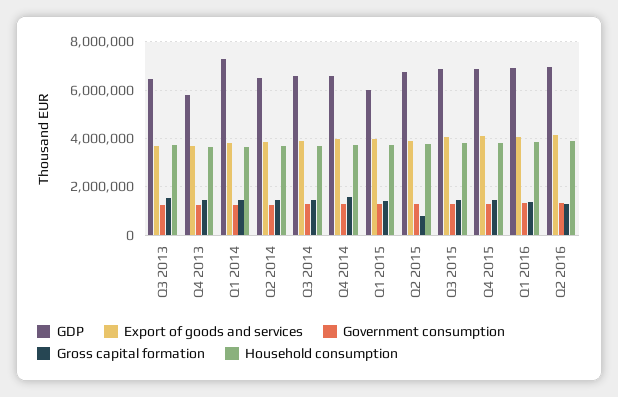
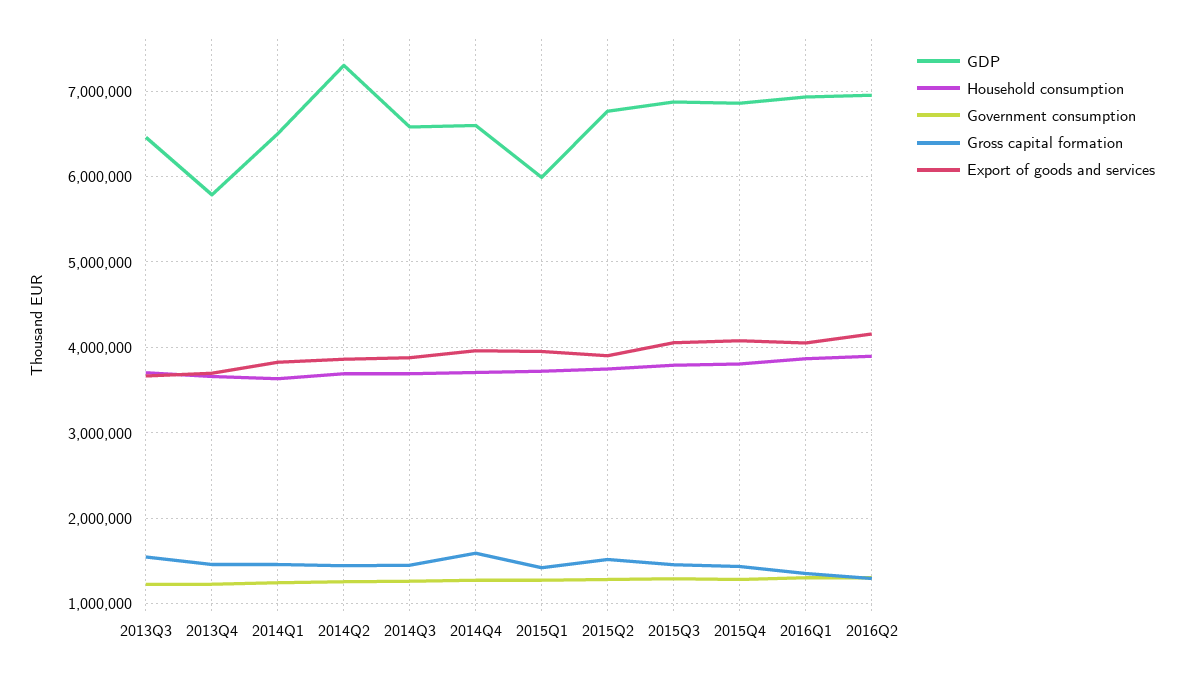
  {
    "GDP": {
      "Q3 2013": 6500000,
      "Q4 2013": 5800000,
-     "Q1 2014": 7250000,
+     "Q1 2014": 6500000,
-     "Q2 2014": 6500000,
+     "Q2 2014": 7300000,
      "Q3 2014": 6600000,
      "Q4 2014": 6600000,
      "Q1 2015": 6000000,
      "Q2 2015": 6800000,
      "Q3 2015": 6900000,
      "Q4 2015": 6900000,
      "Q1 2016": 6900000,
      "Q2 2016": 7000000
    },
    "Export of goods and services": {
      "Q3 2013": 3700000,
      "Q4 2013": 3700000,
      "Q1 2014": 3800000,
      "Q2 2014": 3900000,
      "Q3 2014": 3900000,
      "Q4 2014": 4000000,
      "Q1 2015": 4000000,
      "Q2 2015": 3900000,
      "Q3 2015": 4100000,
      "Q4 2015": 4100000,
      "Q1 2016": 4100000,
      "Q2 2016": 4200000
    },
    "Government consumption": {
      "Q3 2013": 1200000,
      "Q4 2013": 1200000,
      "Q1 2014": 1200000,
      "Q2 2014": 1300000,
      "Q3 2014": 1300000,
      "Q4 2014": 1300000,
      "Q1 2015": 1300000,
      "Q2 2015": 1300000,
      "Q3 2015": 1300000,
      "Q4 2015": 1300000,
      "Q1 2016": 1300000,
      "Q2 2016": 1300000
    },
    "Gross capital formation": {
      "Q3 2013": 1500000,
      "Q4 2013": 1500000,
      "Q1 2014": 1500000,
      "Q2 2014": 1400000,
      "Q3 2014": 1500000,
      "Q4 2014": 1600000,
      "Q1 2015": 1400000,
-     "Q2 2015": 750000,
+     "Q2 2015": 1500000,
      "Q3 2015": 1500000,
      "Q4 2015": 1400000,
      "Q1 2016": 1400000,
      "Q2 2016": 1300000
    },
    "Household consumption": {
      "Q3 2013": 3700000,
      "Q4 2013": 3700000,
      "Q1 2014": 3600000,
      "Q2 2014": 3700000,
      "Q3 2014": 3700000,
      "Q4 2014": 3700000,
      "Q1 2015": 3700000,
      "Q2 2015": 3700000,
      "Q3 2015": 3800000,
      "Q4 2015": 3800000,
      "Q1 2016": 3900000,
      "Q2 2016": 3900000
    }
  }

